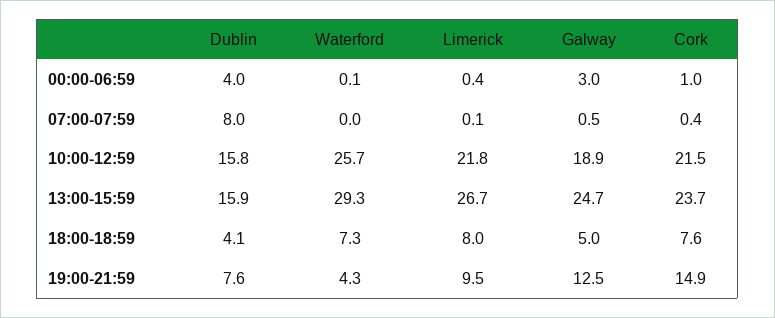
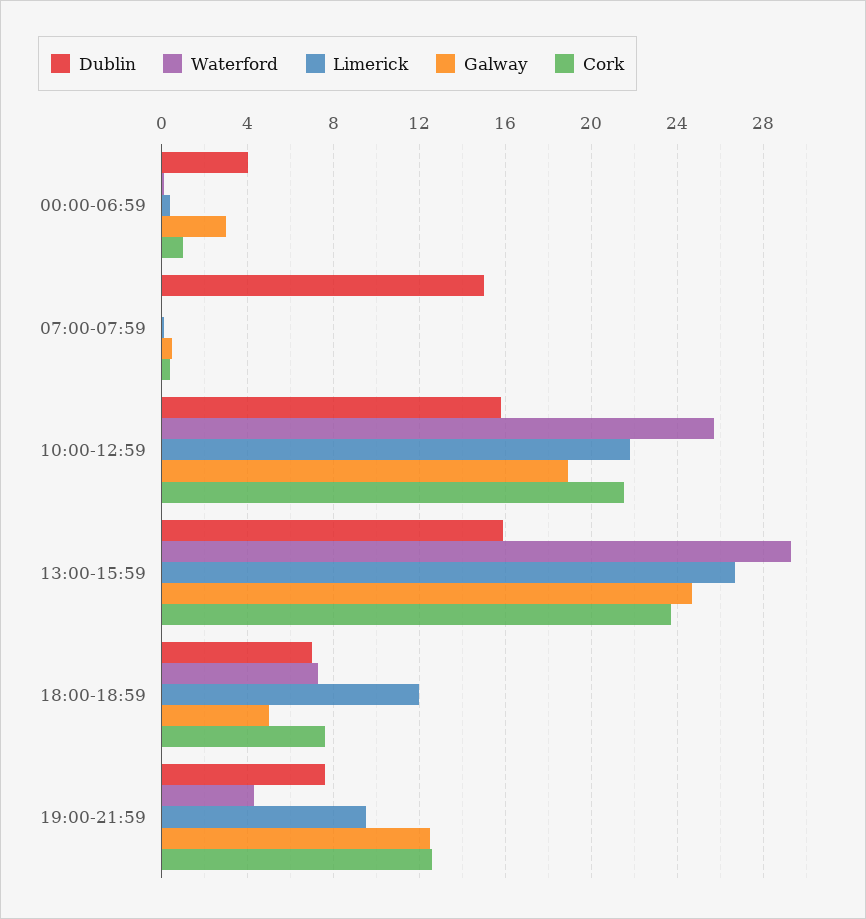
  {
    "Dublin": {
      "00:00-06:59": 4,
-     "07:00-07:59": 8,
+     "07:00-07:59": 15,
      "10:00-12:59": 15.8,
      "13:00-15:59": 15.9,
-     "18:00-18:59": 4.1,
+     "18:00-18:59": 7,
      "19:00-21:59": 7.6
    },
    "Waterford": {
      "00:00-06:59": 0.1,
      "07:00-07:59": 0,
      "10:00-12:59": 25.7,
      "13:00-15:59": 29.3,
      "18:00-18:59": 7.3,
      "19:00-21:59": 4.3
    },
    "Limerick": {
      "00:00-06:59": 0.4,
      "07:00-07:59": 0.1,
      "10:00-12:59": 21.8,
      "13:00-15:59": 26.7,
-     "18:00-18:59": 8,
+     "18:00-18:59": 12,
      "19:00-21:59": 9.5
    },
    "Galway": {
      "00:00-06:59": 3,
      "07:00-07:59": 0.5,
      "10:00-12:59": 18.9,
      "13:00-15:59": 24.7,
      "18:00-18:59": 5,
      "19:00-21:59": 12.5
    },
    "Cork": {
      "00:00-06:59": 1,
      "07:00-07:59": 0.4,
      "10:00-12:59": 21.5,
      "13:00-15:59": 23.7,
      "18:00-18:59": 7.6,
-     "19:00-21:59": 14.9
+     "19:00-21:59": 12.5
    }
  }

